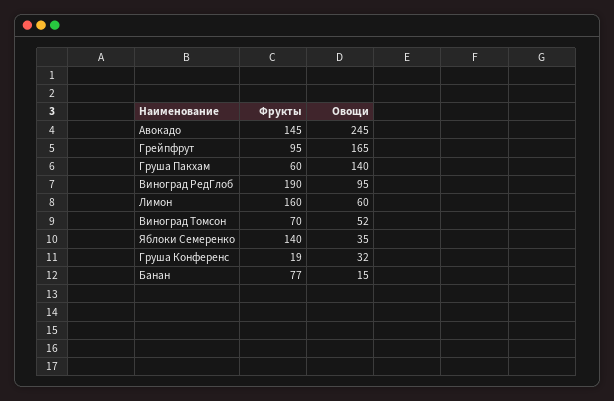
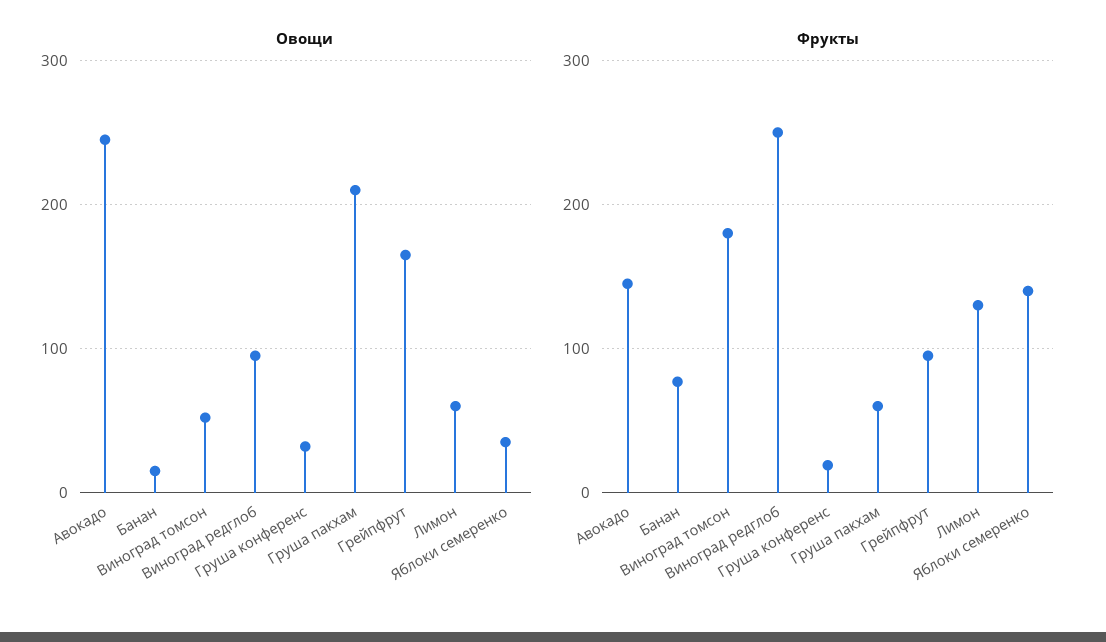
  {
    "Фрукты": {
      "Авокадо": 145,
      "Грейпфрут": 95,
      "Груша Пакхам": 60,
-     "Виноград РедГлоб": 190,
+     "Виноград РедГлоб": 250,
-     "Лимон": 160,
+     "Лимон": 130,
-     "Виноград Томсон": 70,
+     "Виноград Томсон": 180,
      "Яблоки Семеренко": 140,
      "Груша Конференс": 19,
      "Банан": 77
    },
    "Овощи": {
      "Авокадо": 245,
      "Грейпфрут": 165,
-     "Груша Пакхам": 140,
+     "Груша Пакхам": 210,
      "Виноград РедГлоб": 95,
      "Лимон": 60,
      "Виноград Томсон": 52,
      "Яблоки Семеренко": 35,
      "Груша Конференс": 32,
      "Банан": 15
    }
  }

